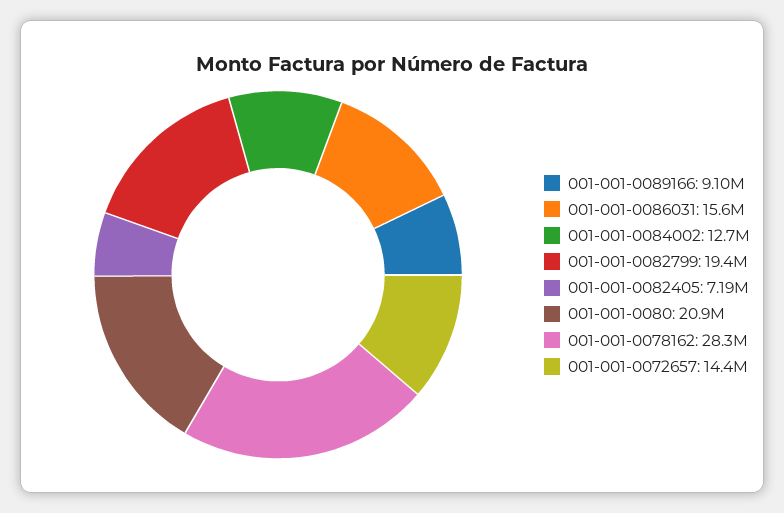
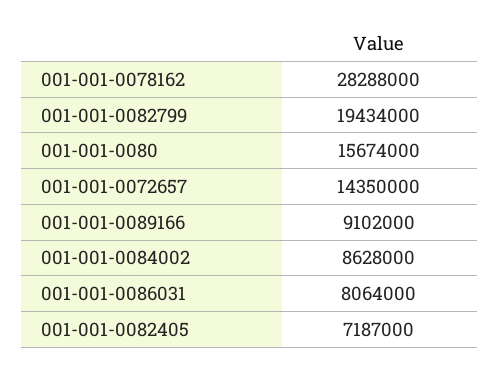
  {
    "001-001-0089166": 9102000,
-   "001-001-0086031": 15600000,
+   "001-001-0086031": 8064000,
-   "001-001-0084002": 12700000,
+   "001-001-0084002": 8628000,
    "001-001-0082799": 19434000,
    "001-001-0082405": 7187000,
-   "001-001-0080": 20900000,
+   "001-001-0080": 15674000,
    "001-001-0078162": 28288000,
    "001-001-0072657": 14350000
  }

